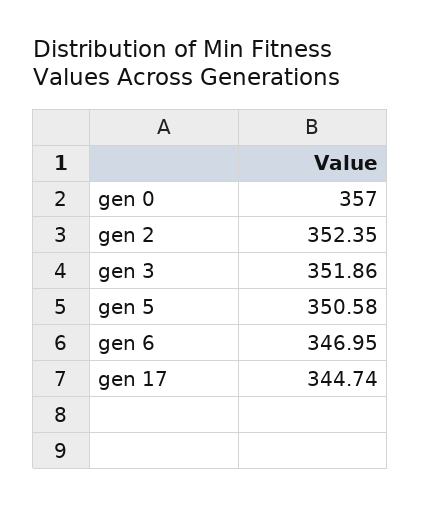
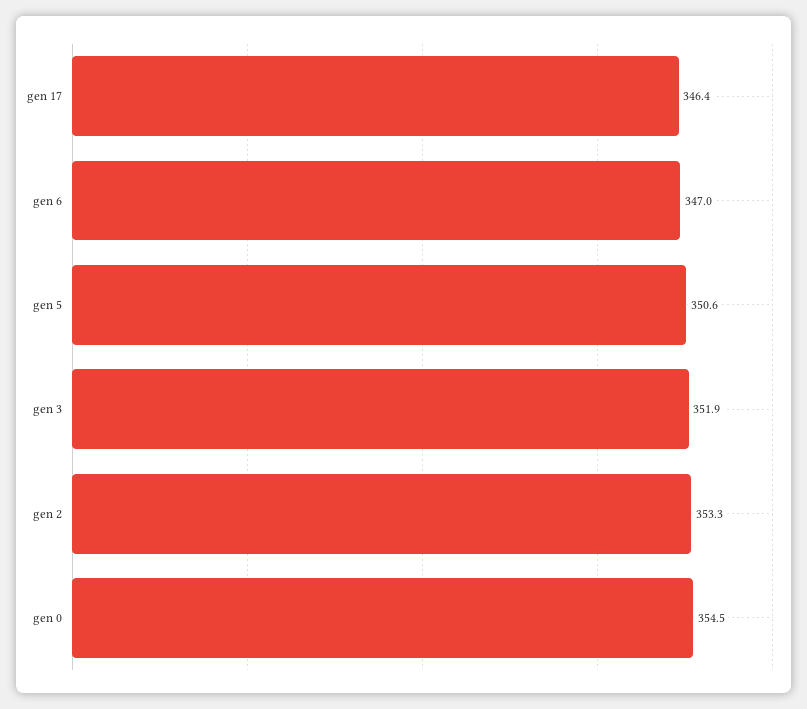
  {
-   "gen 0": 357,
+   "gen 0": 354.5,
-   "gen 2": 352.35,
+   "gen 2": 353.3,
    "gen 3": 351.86,
    "gen 5": 350.58,
    "gen 6": 346.95,
-   "gen 17": 344.74
+   "gen 17": 346.4
  }

